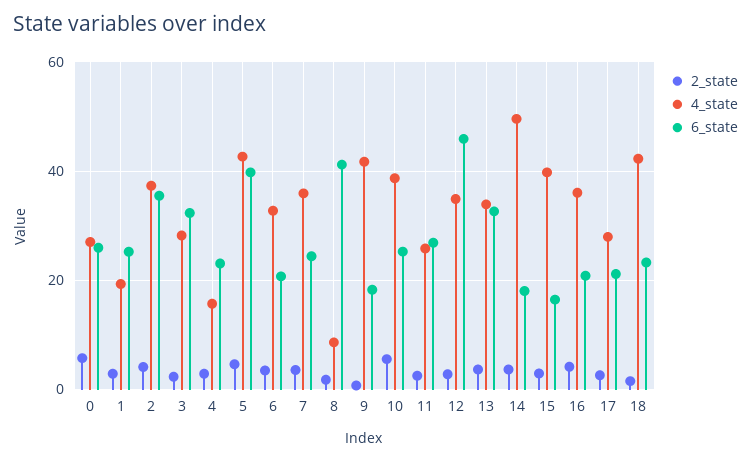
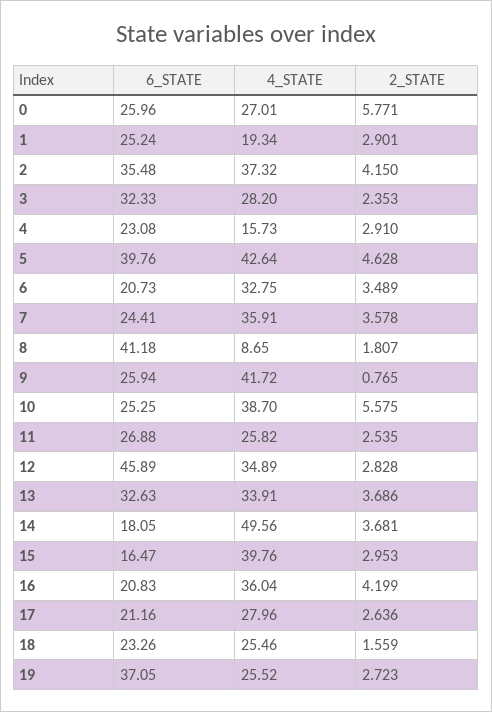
  {
    "2_state": {
      "0": 5.771,
      "1": 2.901,
      "2": 4.15,
      "3": 2.353,
      "4": 2.91,
      "5": 4.628,
      "6": 3.489,
      "7": 3.578,
      "8": 1.807,
      "9": 0.765,
      "10": 5.575,
      "11": 2.535,
      "12": 2.828,
      "13": 3.686,
      "14": 3.681,
      "15": 2.953,
      "16": 4.199,
      "17": 2.636,
-     "18": 1.559
+     "18": 1.559,
+     "19": 2.723
    },
    "4_state": {
      "0": 27.01,
      "1": 19.34,
      "2": 37.32,
      "3": 28.2,
      "4": 15.73,
      "5": 42.64,
      "6": 32.75,
      "7": 35.91,
      "8": 8.65,
      "9": 41.72,
      "10": 38.7,
      "11": 25.82,
      "12": 34.89,
      "13": 33.91,
      "14": 49.56,
      "15": 39.76,
      "16": 36.04,
      "17": 27.96,
-     "18": 42
+     "18": 25.46,
+     "19": 25.52
    },
    "6_state": {
      "0": 25.96,
      "1": 25.24,
      "2": 35.48,
      "3": 32.33,
      "4": 23.08,
      "5": 39.76,
      "6": 20.73,
      "7": 24.41,
      "8": 41.18,
-     "9": 18,
+     "9": 25.94,
      "10": 25.25,
      "11": 26.88,
      "12": 45.89,
      "13": 32.63,
      "14": 18.05,
      "15": 16.47,
      "16": 20.83,
      "17": 21.16,
-     "18": 23.26
+     "18": 23.26,
+     "19": 37.05
    }
  }

